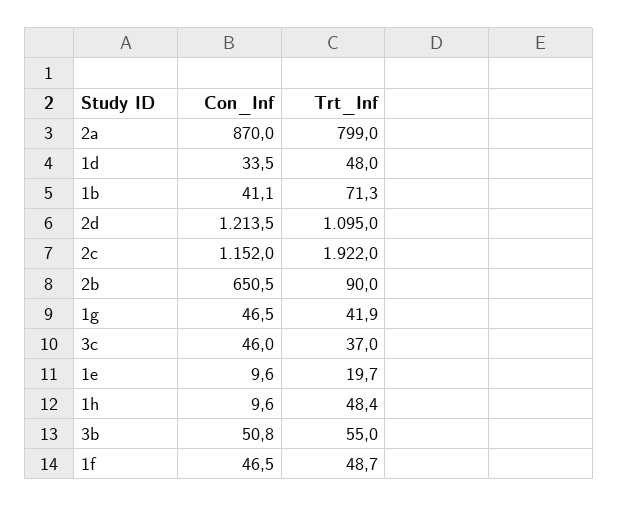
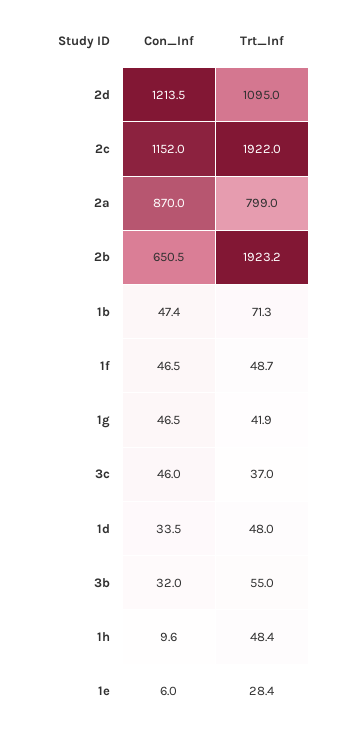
  {
    "Con_Inf": {
      "2a": 870,
      "1d": 33.5,
-     "1b": 41.1,
+     "1b": 47.4,
      "2d": 1213.5,
      "2c": 1152,
      "2b": 650.5,
      "1g": 46.5,
      "3c": 46,
-     "1e": 9.6,
+     "1e": 6,
      "1h": 9.6,
-     "3b": 50.8,
+     "3b": 32,
      "1f": 46.5
    },
    "Trt_Inf": {
      "2a": 799,
      "1d": 48,
      "1b": 71.3,
      "2d": 1095,
      "2c": 1922,
-     "2b": 90,
+     "2b": 1923.2,
      "1g": 41.9,
      "3c": 37,
-     "1e": 19.7,
+     "1e": 28.4,
      "1h": 48.4,
      "3b": 55,
      "1f": 48.7
    }
  }

